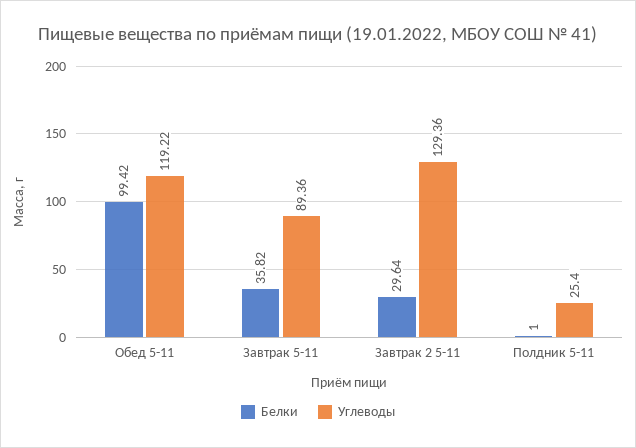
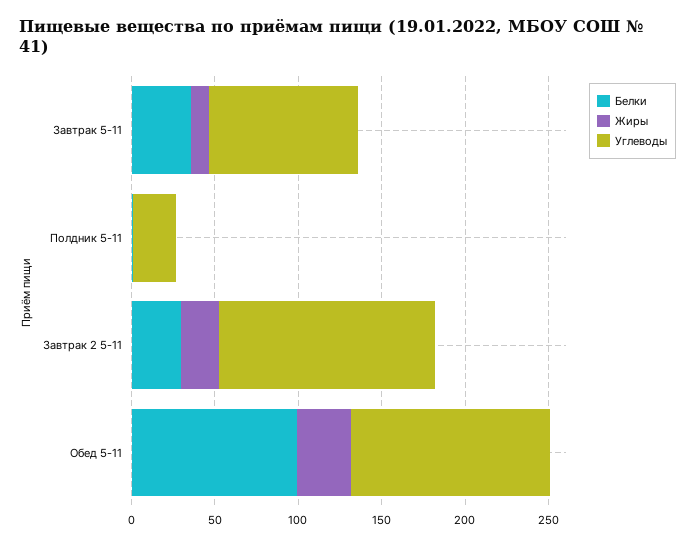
  {
    "Белки": {
      "Обед 5-11": 99.42,
      "Завтрак 5-11": 35.82,
      "Завтрак 2 5-11": 29.64,
      "Полдник 5-11": 1
    },
    "Углеводы": {
      "Обед 5-11": 119.22,
      "Завтрак 5-11": 89.36,
      "Завтрак 2 5-11": 129.36,
      "Полдник 5-11": 25.4
-   }
+   },
+   "Жиры": {
+     "Завтрак 5-11": 10,
+     "Полдник 5-11": 0,
+     "Завтрак 2 5-11": 20,
+     "Обед 5-11": 30
+   }
  }

